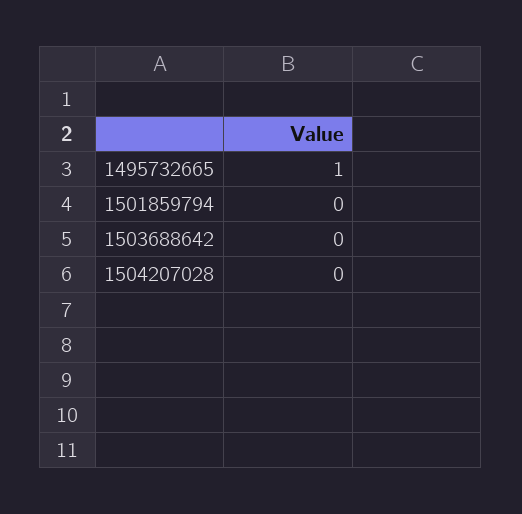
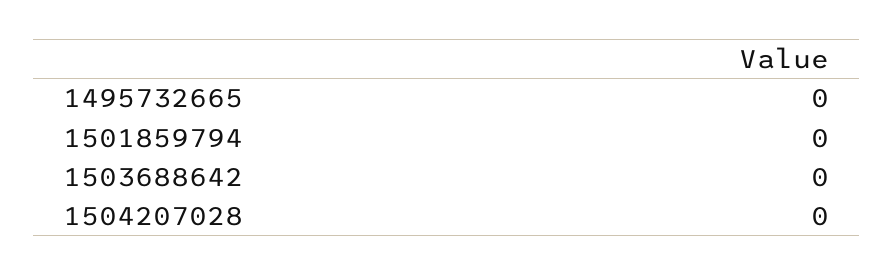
  {
-   "1495732665": 1,
+   "1495732665": 0,
    "1501859794": 0,
    "1503688642": 0,
    "1504207028": 0
  }

